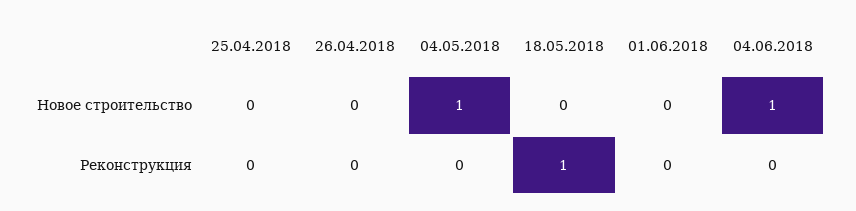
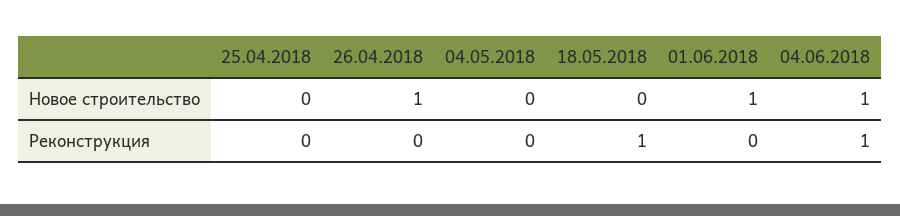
  {
    "25.04.2018": {
      "Новое строительство": 0,
      "Реконструкция": 0
    },
    "26.04.2018": {
-     "Новое строительство": 0,
+     "Новое строительство": 1,
      "Реконструкция": 0
    },
    "04.05.2018": {
-     "Новое строительство": 1,
+     "Новое строительство": 0,
      "Реконструкция": 0
    },
    "18.05.2018": {
      "Новое строительство": 0,
      "Реконструкция": 1
    },
    "01.06.2018": {
-     "Новое строительство": 0,
+     "Новое строительство": 1,
      "Реконструкция": 0
    },
    "04.06.2018": {
      "Новое строительство": 1,
-     "Реконструкция": 0
+     "Реконструкция": 1
    }
  }

